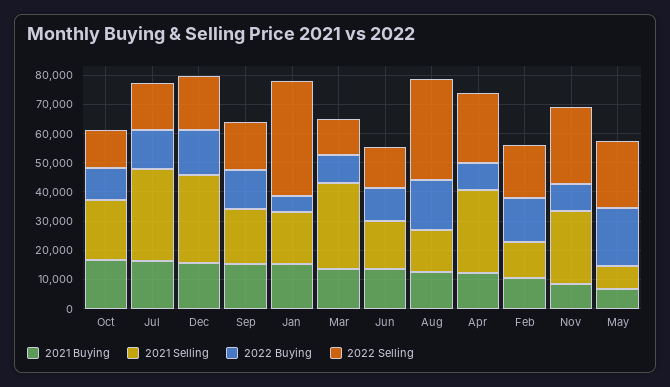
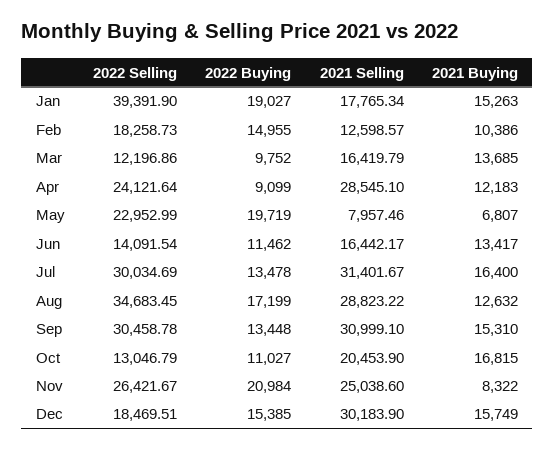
  {
    "2021 Buying": {
      "Oct": 16815,
      "Jul": 16400,
      "Dec": 15749,
      "Sep": 15310,
      "Jan": 15263,
      "Mar": 13685,
      "Jun": 13417,
      "Aug": 12632,
      "Apr": 12183,
      "Feb": 10386,
      "Nov": 8322,
      "May": 6807
    },
    "2021 Selling": {
      "Oct": 20453.9,
      "Jul": 31401.67,
      "Dec": 30183.9,
-     "Sep": 20000,
+     "Sep": 30999.1,
      "Jan": 17765.34,
-     "Mar": 30000,
+     "Mar": 16419.79,
      "Jun": 16442.17,
-     "Aug": 15000,
+     "Aug": 28823.22,
      "Apr": 28545.1,
      "Feb": 12598.57,
      "Nov": 25038.6,
      "May": 7957.46
    },
    "2022 Buying": {
      "Oct": 11027,
      "Jul": 13478,
      "Dec": 15385,
      "Sep": 13448,
-     "Jan": 5000,
+     "Jan": 19027,
      "Mar": 9752,
      "Jun": 11462,
      "Aug": 17199,
      "Apr": 9099,
      "Feb": 14955,
-     "Nov": 10000,
+     "Nov": 20984,
      "May": 19719
    },
    "2022 Selling": {
      "Oct": 13046.79,
-     "Jul": 15000,
+     "Jul": 30034.69,
      "Dec": 18469.51,
-     "Sep": 15000,
+     "Sep": 30458.78,
      "Jan": 39391.9,
      "Mar": 12196.86,
      "Jun": 14091.54,
      "Aug": 34683.45,
      "Apr": 24121.64,
      "Feb": 18258.73,
      "Nov": 26421.67,
      "May": 22952.99
    }
  }

